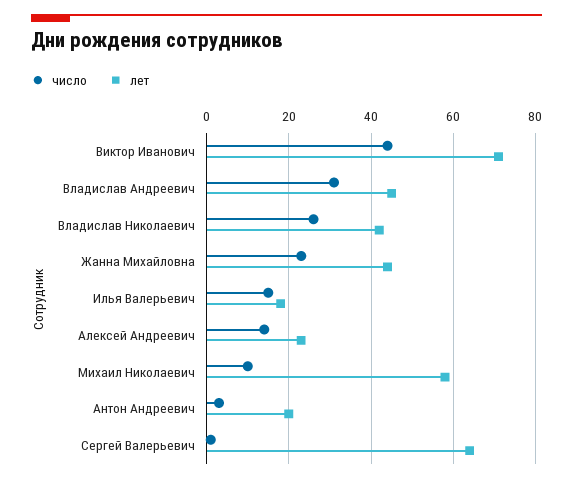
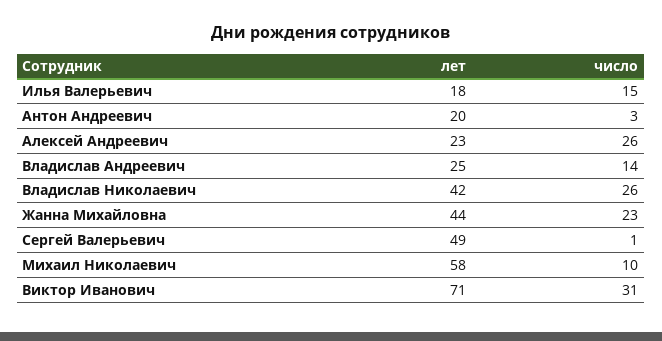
  {
    "число": {
-     "Виктор Иванович": 45,
+     "Виктор Иванович": 31,
-     "Владислав Андреевич": 30,
+     "Владислав Андреевич": 14,
      "Владислав Николаевич": 26,
      "Жанна Михайловна": 23,
      "Илья Валерьевич": 15,
-     "Алексей Андреевич": 15,
+     "Алексей Андреевич": 26,
      "Михаил Николаевич": 10,
      "Антон Андреевич": 3,
      "Сергей Валерьевич": 1
    },
    "лет": {
      "Виктор Иванович": 71,
-     "Владислав Андреевич": 45,
+     "Владислав Андреевич": 25,
      "Владислав Николаевич": 42,
      "Жанна Михайловна": 44,
      "Илья Валерьевич": 18,
      "Алексей Андреевич": 23,
      "Михаил Николаевич": 58,
      "Антон Андреевич": 20,
-     "Сергей Валерьевич": 65
+     "Сергей Валерьевич": 49
    }
  }

